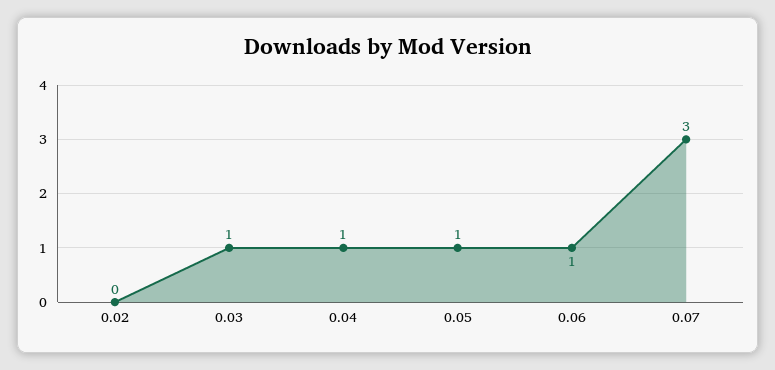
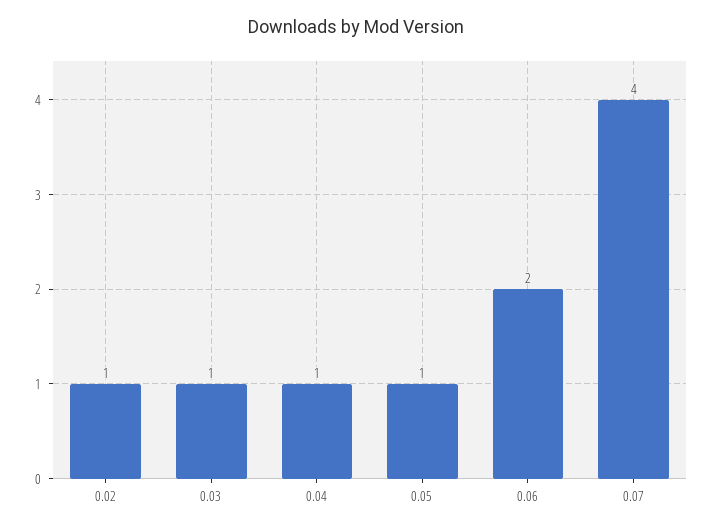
  {
-   "0.02": 0,
+   "0.02": 1,
    "0.03": 1,
    "0.04": 1,
    "0.05": 1,
-   "0.06": 1,
+   "0.06": 2,
-   "0.07": 3
+   "0.07": 4
  }

